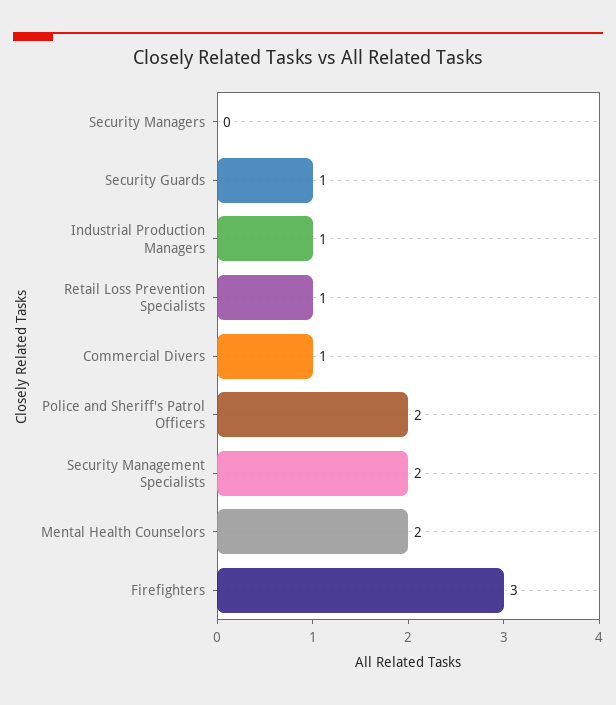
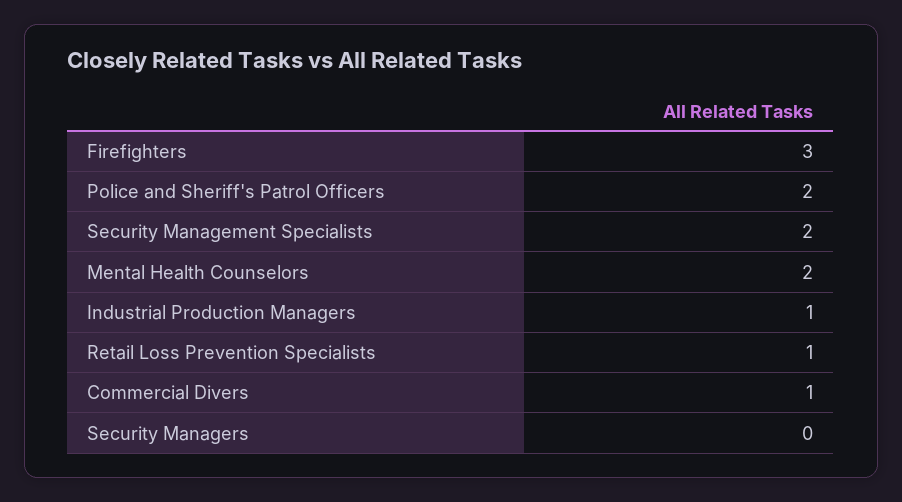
  {
    "Security Managers": 0,
-   "Security Guards": 1,
    "Industrial Production Managers": 1,
    "Retail Loss Prevention Specialists": 1,
    "Commercial Divers": 1,
    "Police and Sheriff's Patrol Officers": 2,
    "Security Management Specialists": 2,
    "Mental Health Counselors": 2,
    "Firefighters": 3
  }

